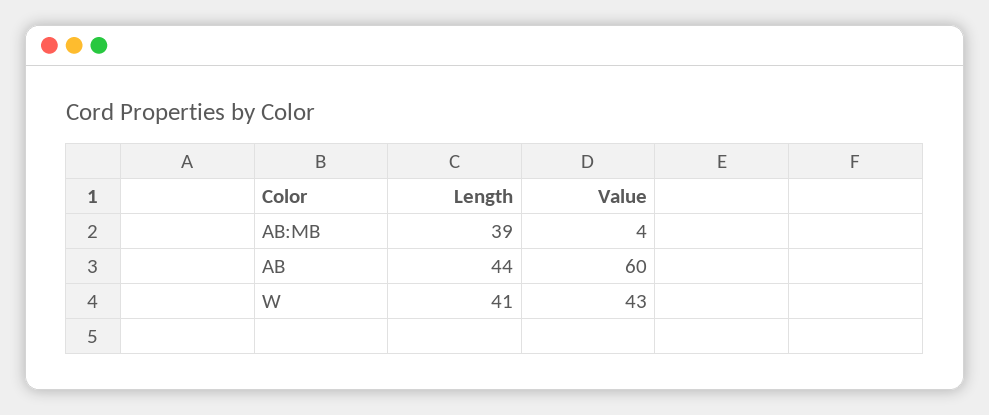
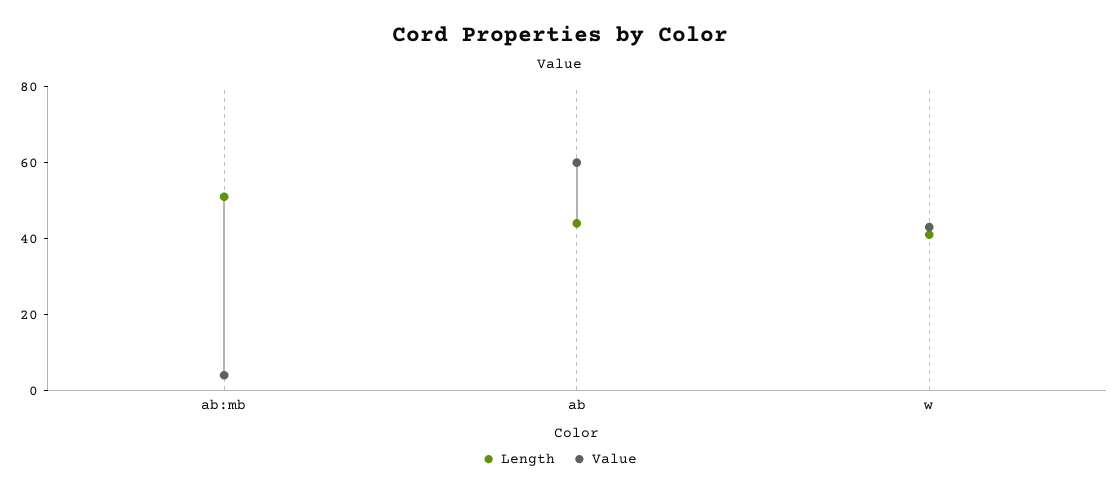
  {
    "Length": {
-     "AB:MB": 39,
+     "AB:MB": 50,
      "AB": 44,
      "W": 41
    },
    "Value": {
      "AB:MB": 4,
      "AB": 60,
      "W": 43
    }
  }

